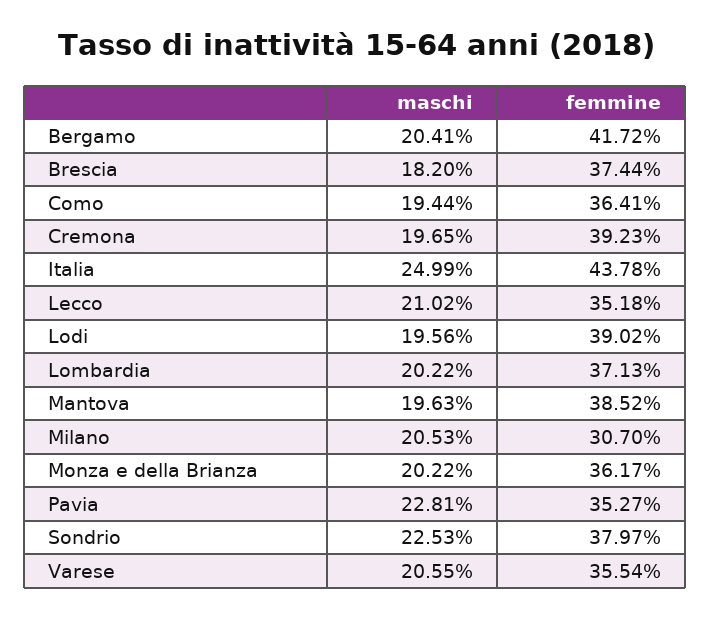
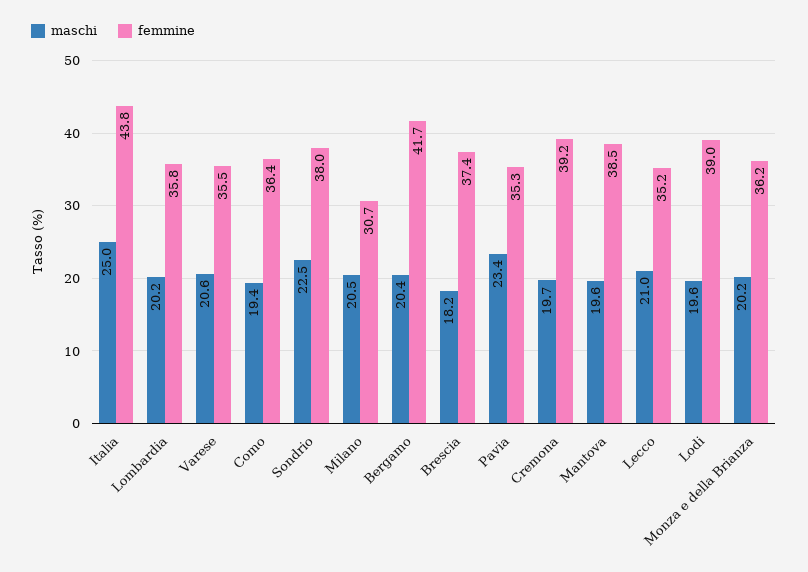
  {
    "maschi": {
      "Bergamo": 20.41,
      "Brescia": 18.2,
      "Como": 19.44,
      "Cremona": 19.65,
      "Italia": 24.99,
      "Lecco": 21.02,
      "Lodi": 19.56,
      "Lombardia": 20.22,
      "Mantova": 19.63,
      "Milano": 20.53,
      "Monza e della Brianza": 20.22,
-     "Pavia": 22.81,
+     "Pavia": 23.4,
      "Sondrio": 22.53,
      "Varese": 20.55
    },
    "femmine": {
      "Bergamo": 41.72,
      "Brescia": 37.44,
      "Como": 36.41,
      "Cremona": 39.23,
      "Italia": 43.78,
      "Lecco": 35.18,
      "Lodi": 39.02,
-     "Lombardia": 37.13,
+     "Lombardia": 35.8,
      "Mantova": 38.52,
      "Milano": 30.7,
      "Monza e della Brianza": 36.17,
      "Pavia": 35.27,
      "Sondrio": 37.97,
      "Varese": 35.54
    }
  }

